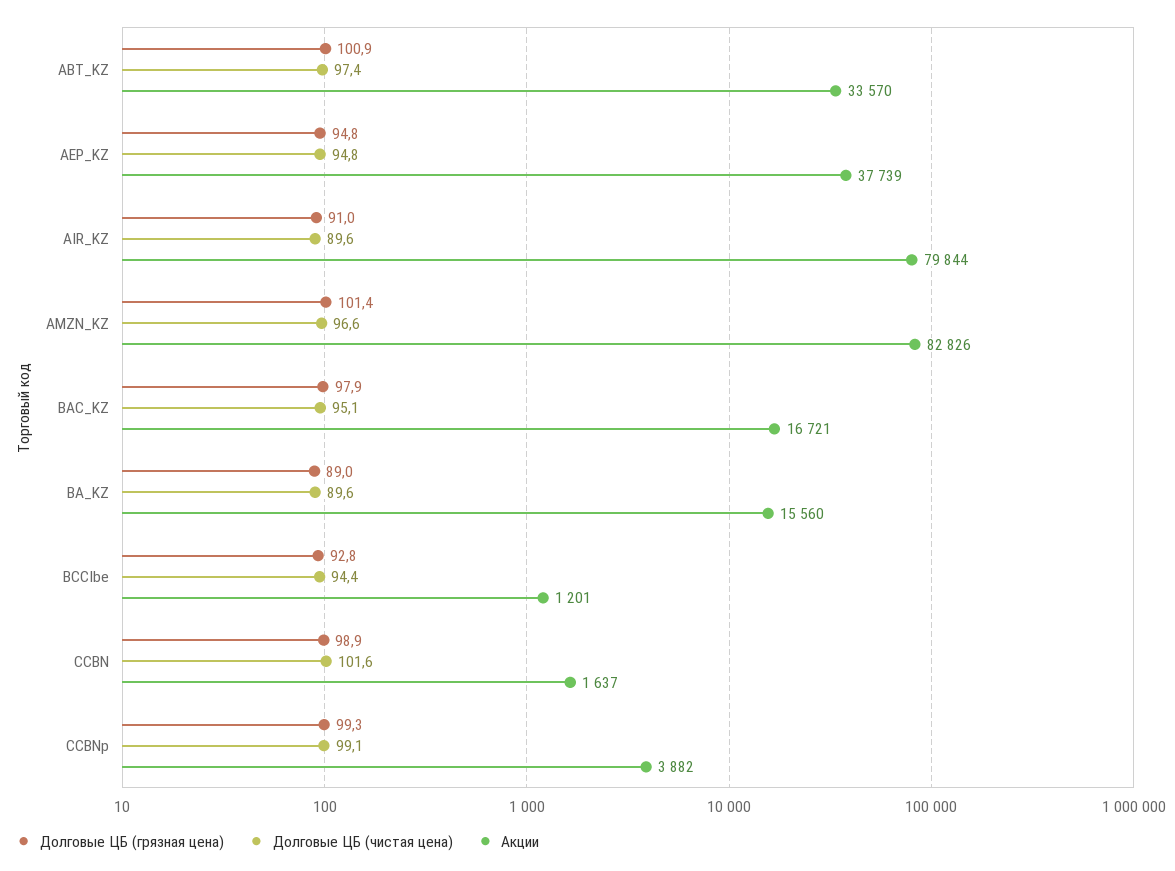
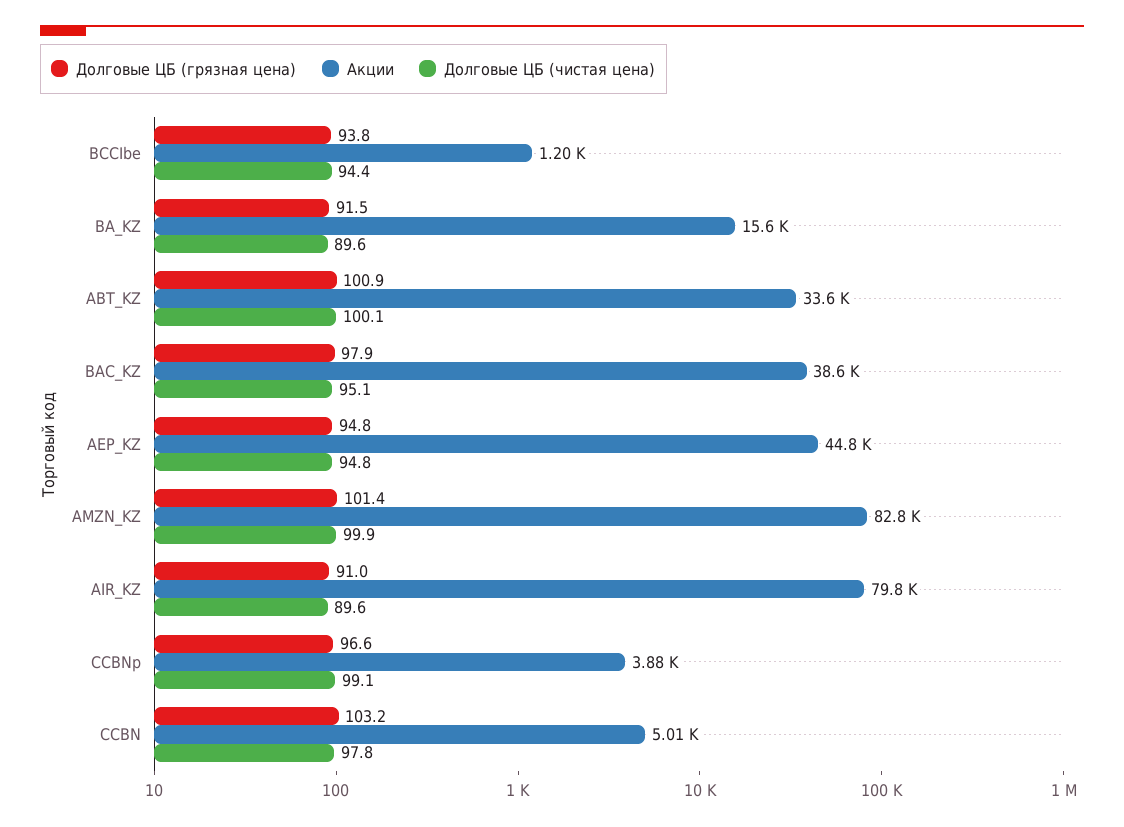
  {
    "Долговые ЦБ (грязная цена)": {
      "ABT_KZ": 100.9,
      "AEP_KZ": 94.8,
      "AIR_KZ": 91,
      "AMZN_KZ": 101.4,
      "BAC_KZ": 97.9,
-     "BA_KZ": 89,
+     "BA_KZ": 91.5,
-     "BCCIbe": 92.8,
+     "BCCIbe": 93.8,
-     "CCBN": 98.9,
+     "CCBN": 103.2,
-     "CCBNp": 99.3
+     "CCBNp": 96.6
    },
    "Долговые ЦБ (чистая цена)": {
-     "ABT_KZ": 97.4,
+     "ABT_KZ": 100.1,
      "AEP_KZ": 94.8,
      "AIR_KZ": 89.6,
-     "AMZN_KZ": 96.6,
+     "AMZN_KZ": 99.9,
      "BAC_KZ": 95.1,
      "BA_KZ": 89.6,
      "BCCIbe": 94.4,
-     "CCBN": 101.6,
+     "CCBN": 97.8,
      "CCBNp": 99.1
    },
    "Акции": {
      "ABT_KZ": 33570,
-     "AEP_KZ": 37739,
+     "AEP_KZ": 44800,
      "AIR_KZ": 79844,
      "AMZN_KZ": 82826,
-     "BAC_KZ": 16721,
+     "BAC_KZ": 38600,
      "BA_KZ": 15560,
      "BCCIbe": 1201,
-     "CCBN": 1637,
+     "CCBN": 5010,
      "CCBNp": 3882
    }
  }

